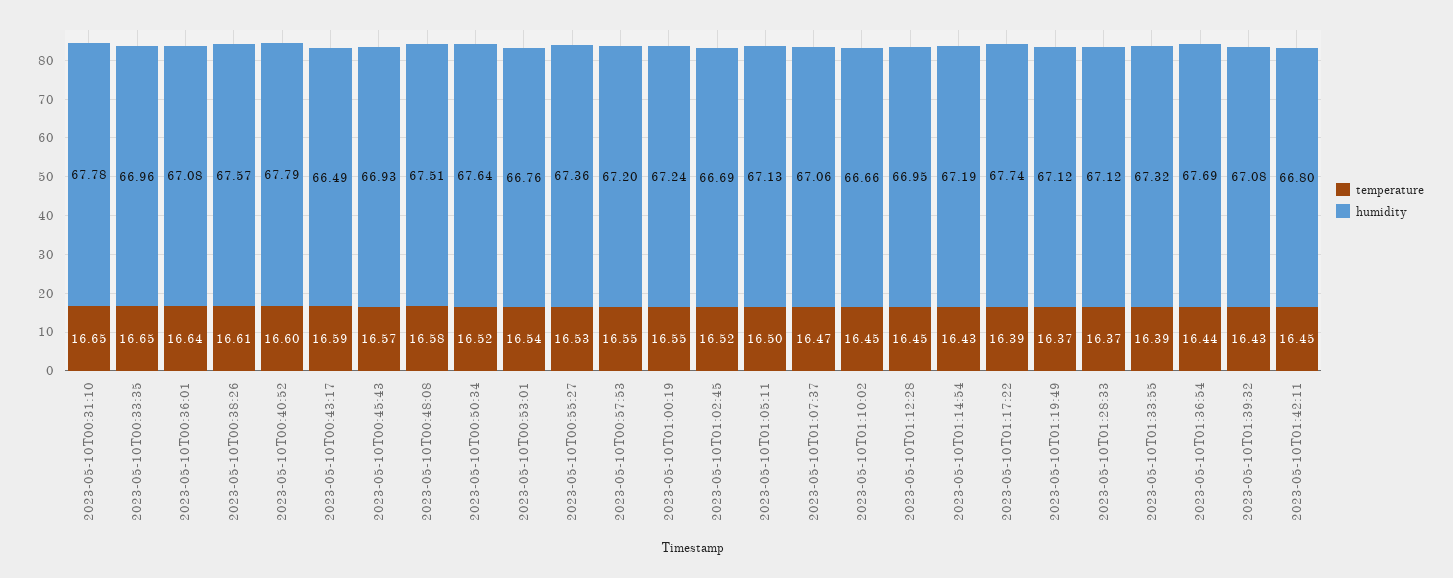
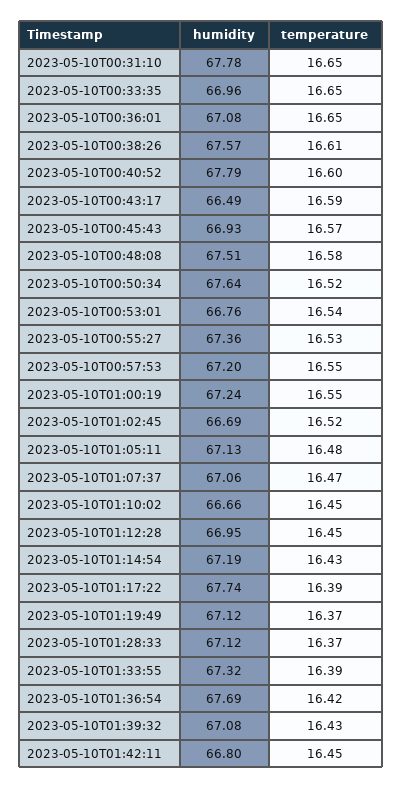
  {
    "temperature": {
      "2023-05-10T00:31:10": 16.65,
      "2023-05-10T00:33:35": 16.65,
-     "2023-05-10T00:36:01": 16.64,
+     "2023-05-10T00:36:01": 16.65,
      "2023-05-10T00:38:26": 16.61,
      "2023-05-10T00:40:52": 16.6,
      "2023-05-10T00:43:17": 16.59,
      "2023-05-10T00:45:43": 16.57,
      "2023-05-10T00:48:08": 16.58,
      "2023-05-10T00:50:34": 16.52,
      "2023-05-10T00:53:01": 16.54,
      "2023-05-10T00:55:27": 16.53,
      "2023-05-10T00:57:53": 16.55,
      "2023-05-10T01:00:19": 16.55,
      "2023-05-10T01:02:45": 16.52,
-     "2023-05-10T01:05:11": 16.5,
+     "2023-05-10T01:05:11": 16.48,
      "2023-05-10T01:07:37": 16.47,
      "2023-05-10T01:10:02": 16.45,
      "2023-05-10T01:12:28": 16.45,
      "2023-05-10T01:14:54": 16.43,
      "2023-05-10T01:17:22": 16.39,
      "2023-05-10T01:19:49": 16.37,
      "2023-05-10T01:28:33": 16.37,
      "2023-05-10T01:33:55": 16.39,
-     "2023-05-10T01:36:54": 16.44,
+     "2023-05-10T01:36:54": 16.42,
      "2023-05-10T01:39:32": 16.43,
      "2023-05-10T01:42:11": 16.45
    },
    "humidity": {
      "2023-05-10T00:31:10": 67.78,
      "2023-05-10T00:33:35": 66.96,
      "2023-05-10T00:36:01": 67.08,
      "2023-05-10T00:38:26": 67.57,
      "2023-05-10T00:40:52": 67.79,
      "2023-05-10T00:43:17": 66.49,
      "2023-05-10T00:45:43": 66.93,
      "2023-05-10T00:48:08": 67.51,
      "2023-05-10T00:50:34": 67.64,
      "2023-05-10T00:53:01": 66.76,
      "2023-05-10T00:55:27": 67.36,
      "2023-05-10T00:57:53": 67.2,
      "2023-05-10T01:00:19": 67.24,
      "2023-05-10T01:02:45": 66.69,
      "2023-05-10T01:05:11": 67.13,
      "2023-05-10T01:07:37": 67.06,
      "2023-05-10T01:10:02": 66.66,
      "2023-05-10T01:12:28": 66.95,
      "2023-05-10T01:14:54": 67.19,
      "2023-05-10T01:17:22": 67.74,
      "2023-05-10T01:19:49": 67.12,
      "2023-05-10T01:28:33": 67.12,
      "2023-05-10T01:33:55": 67.32,
      "2023-05-10T01:36:54": 67.69,
      "2023-05-10T01:39:32": 67.08,
      "2023-05-10T01:42:11": 66.8
    }
  }

